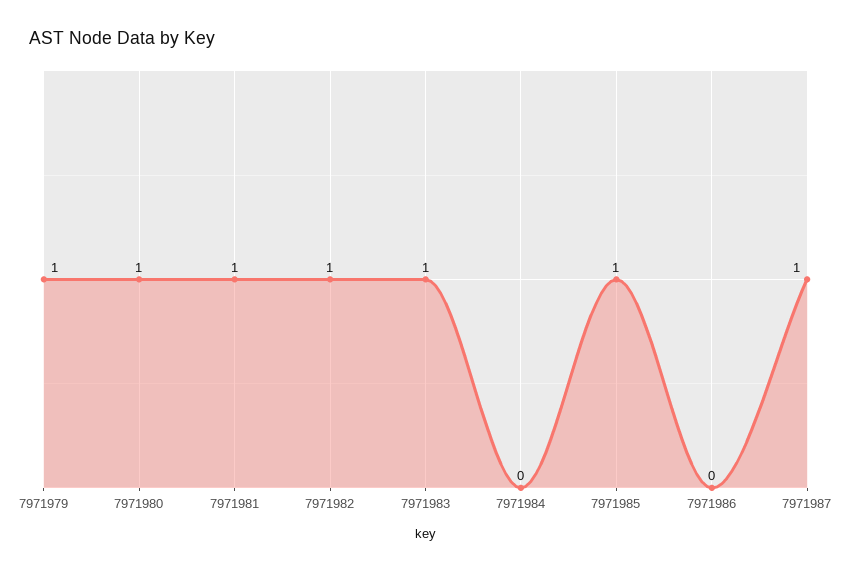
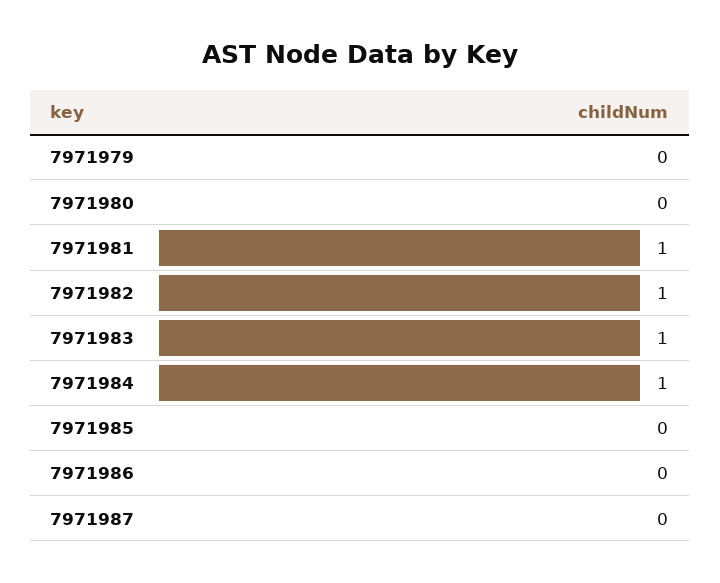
  {
-   "7971979": 1,
+   "7971979": 0,
-   "7971980": 1,
+   "7971980": 0,
    "7971981": 1,
    "7971982": 1,
    "7971983": 1,
-   "7971984": 0,
+   "7971984": 1,
-   "7971985": 1,
+   "7971985": 0,
    "7971986": 0,
-   "7971987": 1
+   "7971987": 0
  }

